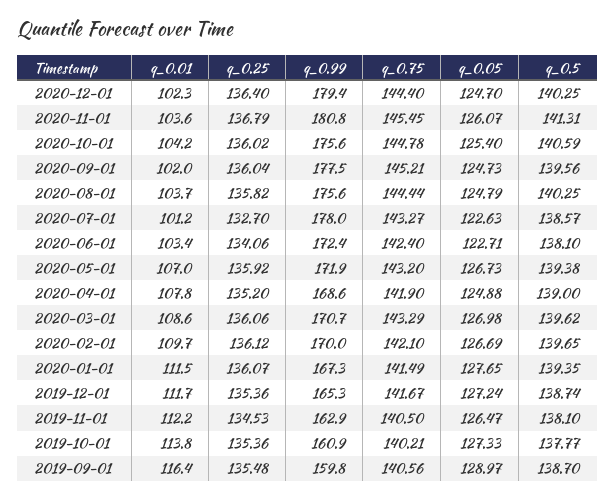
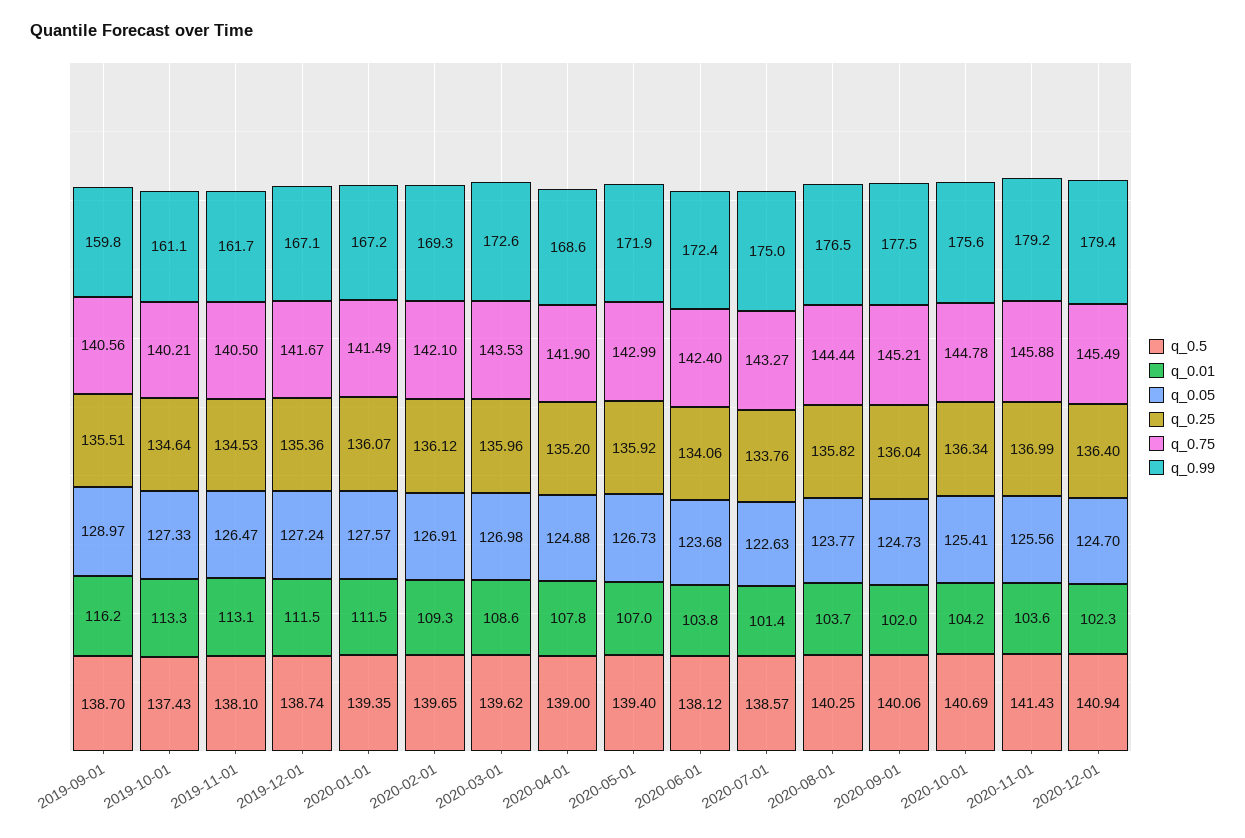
  {
    "q_0.01": {
      "2020-12-01": 102.3,
      "2020-11-01": 103.6,
      "2020-10-01": 104.2,
      "2020-09-01": 102,
      "2020-08-01": 103.7,
-     "2020-07-01": 101.2,
+     "2020-07-01": 101.4,
-     "2020-06-01": 103.4,
+     "2020-06-01": 103.8,
      "2020-05-01": 107,
      "2020-04-01": 107.8,
      "2020-03-01": 108.6,
-     "2020-02-01": 109.7,
+     "2020-02-01": 109.3,
      "2020-01-01": 111.5,
-     "2019-12-01": 111.7,
+     "2019-12-01": 111.5,
-     "2019-11-01": 112.2,
+     "2019-11-01": 113.1,
-     "2019-10-01": 113.8,
+     "2019-10-01": 113.3,
-     "2019-09-01": 116.4
+     "2019-09-01": 116.2
    },
    "q_0.25": {
      "2020-12-01": 136.4,
-     "2020-11-01": 136.79,
+     "2020-11-01": 136.99,
-     "2020-10-01": 136.02,
+     "2020-10-01": 136.34,
      "2020-09-01": 136.04,
      "2020-08-01": 135.82,
-     "2020-07-01": 132.7,
+     "2020-07-01": 133.76,
      "2020-06-01": 134.06,
      "2020-05-01": 135.92,
      "2020-04-01": 135.2,
-     "2020-03-01": 136.06,
+     "2020-03-01": 135.96,
      "2020-02-01": 136.12,
      "2020-01-01": 136.07,
      "2019-12-01": 135.36,
      "2019-11-01": 134.53,
-     "2019-10-01": 135.36,
+     "2019-10-01": 134.64,
-     "2019-09-01": 135.48
+     "2019-09-01": 135.51
    },
    "q_0.99": {
      "2020-12-01": 179.4,
-     "2020-11-01": 180.8,
+     "2020-11-01": 179.2,
      "2020-10-01": 175.6,
      "2020-09-01": 177.5,
-     "2020-08-01": 175.6,
+     "2020-08-01": 176.5,
-     "2020-07-01": 178,
+     "2020-07-01": 175,
      "2020-06-01": 172.4,
      "2020-05-01": 171.9,
      "2020-04-01": 168.6,
-     "2020-03-01": 170.7,
+     "2020-03-01": 172.6,
-     "2020-02-01": 170,
+     "2020-02-01": 169.3,
-     "2020-01-01": 167.3,
+     "2020-01-01": 167.2,
-     "2019-12-01": 165.3,
+     "2019-12-01": 167.1,
-     "2019-11-01": 162.9,
+     "2019-11-01": 161.7,
-     "2019-10-01": 160.9,
+     "2019-10-01": 161.1,
      "2019-09-01": 159.8
    },
    "q_0.75": {
-     "2020-12-01": 144.4,
+     "2020-12-01": 145.49,
-     "2020-11-01": 145.45,
+     "2020-11-01": 145.88,
      "2020-10-01": 144.78,
      "2020-09-01": 145.21,
      "2020-08-01": 144.44,
      "2020-07-01": 143.27,
      "2020-06-01": 142.4,
-     "2020-05-01": 143.2,
+     "2020-05-01": 142.99,
      "2020-04-01": 141.9,
-     "2020-03-01": 143.29,
+     "2020-03-01": 143.53,
      "2020-02-01": 142.1,
      "2020-01-01": 141.49,
      "2019-12-01": 141.67,
      "2019-11-01": 140.5,
      "2019-10-01": 140.21,
      "2019-09-01": 140.56
    },
    "q_0.05": {
      "2020-12-01": 124.7,
-     "2020-11-01": 126.07,
+     "2020-11-01": 125.56,
-     "2020-10-01": 125.4,
+     "2020-10-01": 125.41,
      "2020-09-01": 124.73,
-     "2020-08-01": 124.79,
+     "2020-08-01": 123.77,
      "2020-07-01": 122.63,
-     "2020-06-01": 122.71,
+     "2020-06-01": 123.68,
      "2020-05-01": 126.73,
      "2020-04-01": 124.88,
      "2020-03-01": 126.98,
-     "2020-02-01": 126.69,
+     "2020-02-01": 126.91,
-     "2020-01-01": 127.65,
+     "2020-01-01": 127.57,
      "2019-12-01": 127.24,
      "2019-11-01": 126.47,
      "2019-10-01": 127.33,
      "2019-09-01": 128.97
    },
    "q_0.5": {
-     "2020-12-01": 140.25,
+     "2020-12-01": 140.94,
-     "2020-11-01": 141.31,
+     "2020-11-01": 141.43,
-     "2020-10-01": 140.59,
+     "2020-10-01": 140.69,
-     "2020-09-01": 139.56,
+     "2020-09-01": 140.06,
      "2020-08-01": 140.25,
      "2020-07-01": 138.57,
-     "2020-06-01": 138.1,
+     "2020-06-01": 138.12,
-     "2020-05-01": 139.38,
+     "2020-05-01": 139.4,
      "2020-04-01": 139,
      "2020-03-01": 139.62,
      "2020-02-01": 139.65,
      "2020-01-01": 139.35,
      "2019-12-01": 138.74,
      "2019-11-01": 138.1,
-     "2019-10-01": 137.77,
+     "2019-10-01": 137.43,
      "2019-09-01": 138.7
    }
  }

